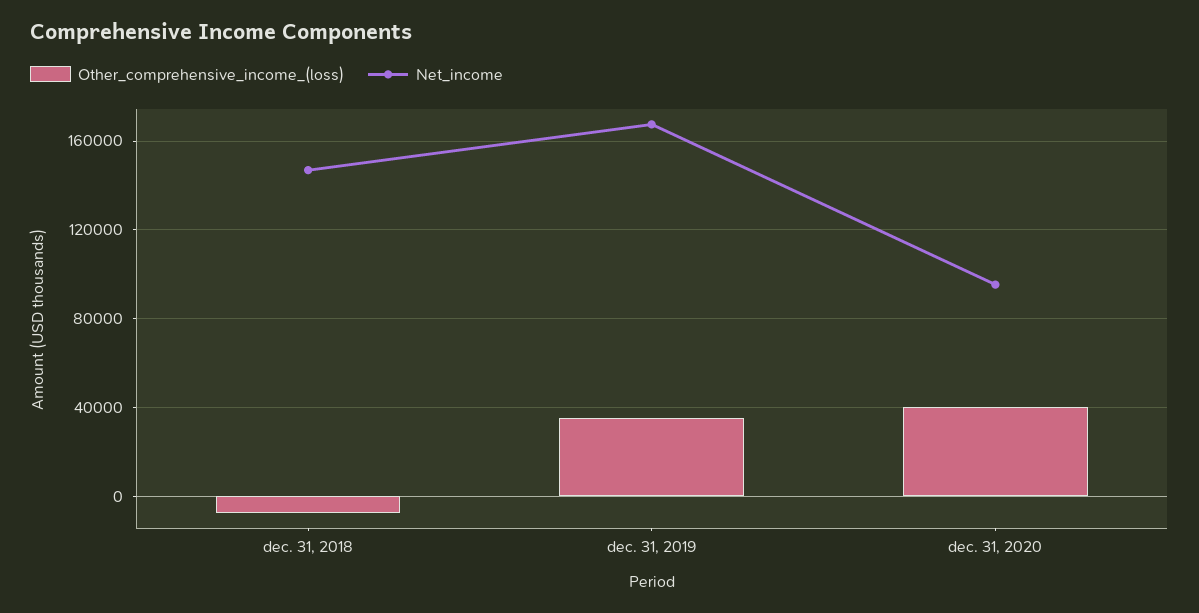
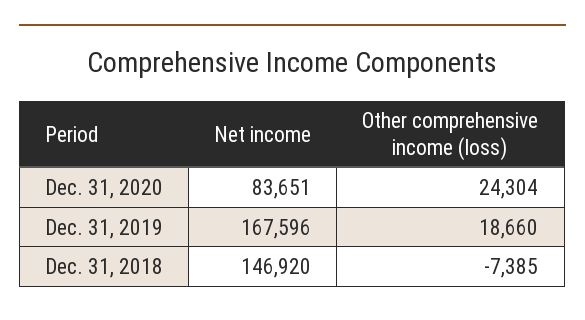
  {
    "Other_comprehensive_income_(loss)": {
      "dec. 31, 2018": -7385,
-     "dec. 31, 2019": 35000,
+     "dec. 31, 2019": 18660,
-     "dec. 31, 2020": 40000
+     "dec. 31, 2020": 24304
    },
    "Net_income": {
      "dec. 31, 2018": 146920,
      "dec. 31, 2019": 167596,
-     "dec. 31, 2020": 95000
+     "dec. 31, 2020": 83651
    }
  }

